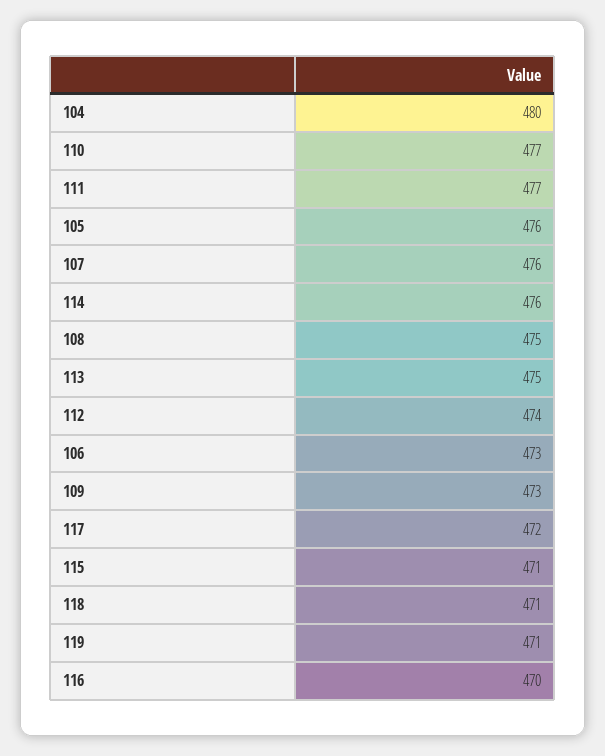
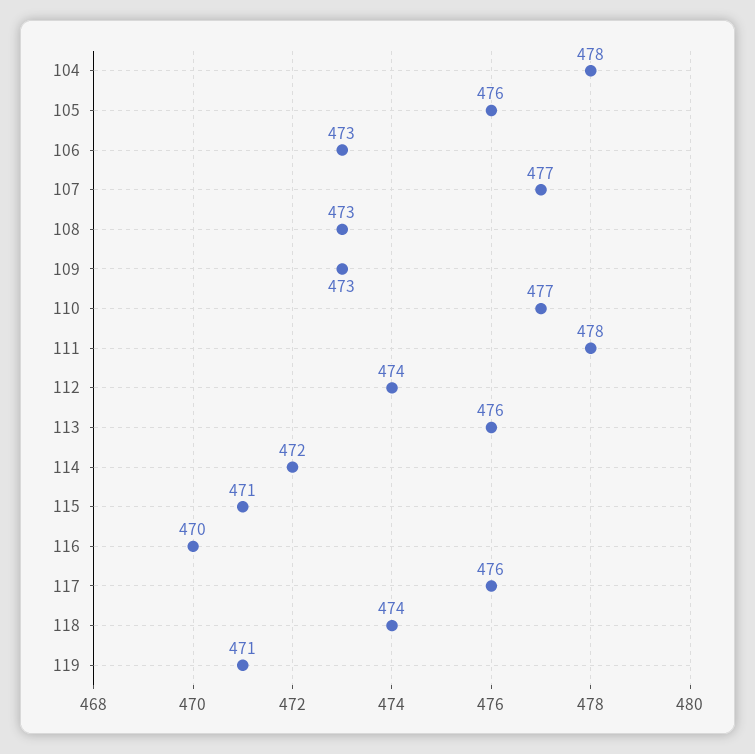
  {
-   "104": 480,
+   "104": 478,
    "110": 477,
-   "111": 477,
+   "111": 478,
    "105": 476,
-   "107": 476,
+   "107": 477,
-   "114": 476,
+   "114": 472,
-   "108": 475,
+   "108": 473,
-   "113": 475,
+   "113": 476,
    "112": 474,
    "106": 473,
    "109": 473,
-   "117": 472,
+   "117": 476,
    "115": 471,
-   "118": 471,
+   "118": 474,
    "119": 471,
    "116": 470
  }

